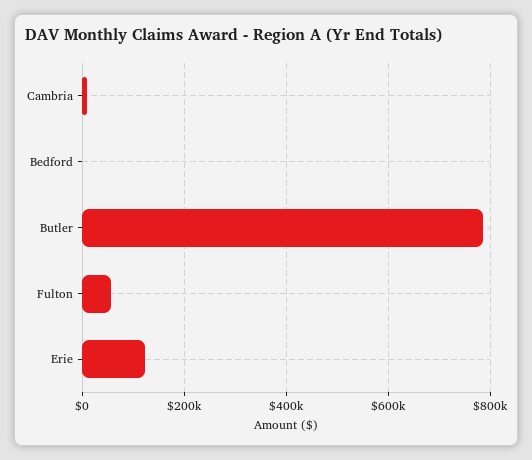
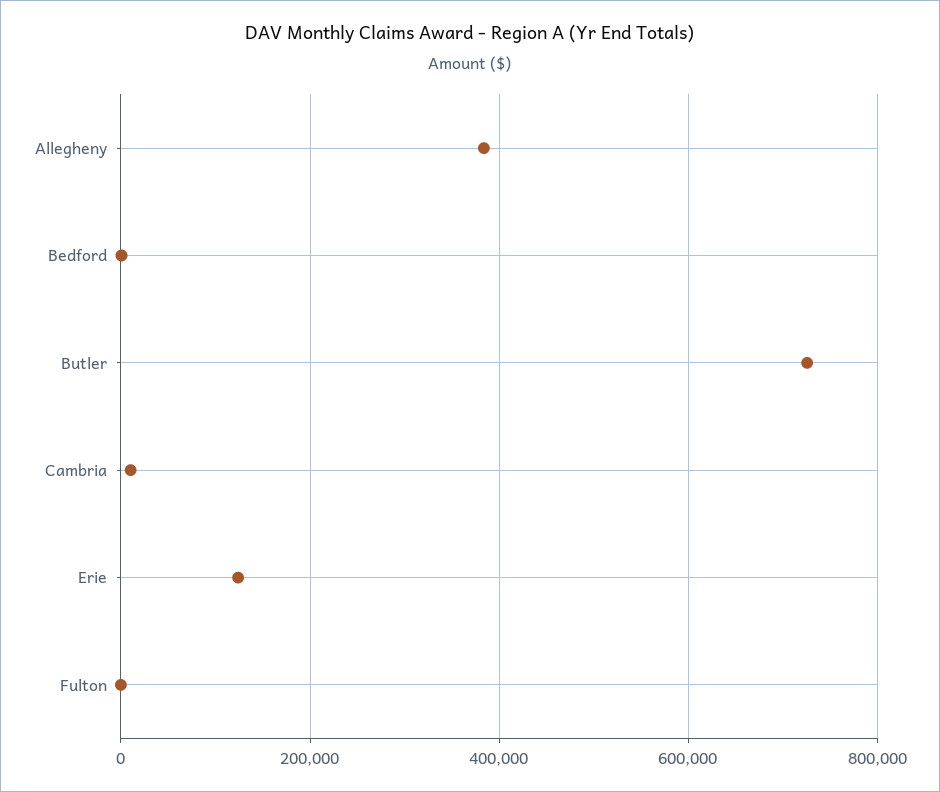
  {
    "Cambria": 20000,
    "Bedford": 0,
-   "Butler": 780000,
+   "Butler": 720000,
-   "Fulton": 60000,
+   "Fulton": 0,
-   "Erie": 120000
+   "Erie": 120000,
+   "Allegheny": 380000
  }

